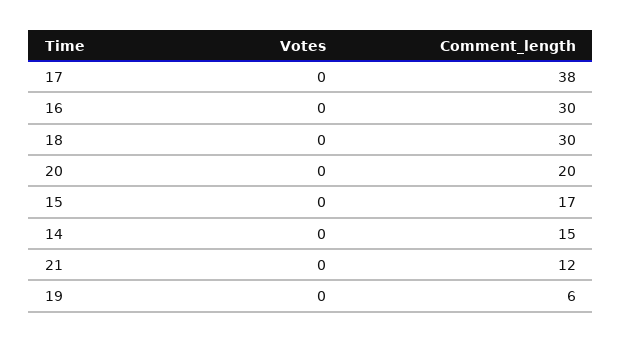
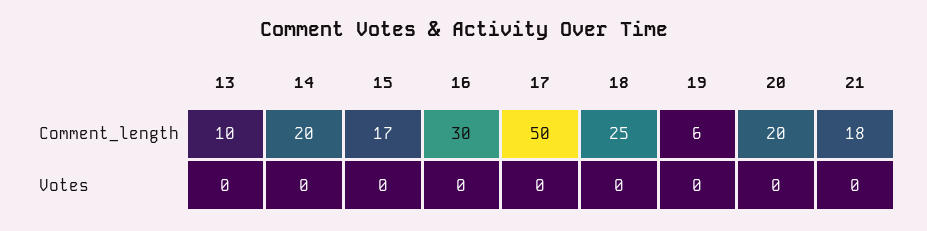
  {
    "Votes": {
      "17": 0,
      "16": 0,
      "18": 0,
      "20": 0,
      "15": 0,
      "14": 0,
      "21": 0,
-     "19": 0
+     "19": 0,
+     "13": 0
    },
    "Comment_length": {
-     "17": 38,
+     "17": 50,
      "16": 30,
-     "18": 30,
+     "18": 25,
      "20": 20,
      "15": 17,
-     "14": 15,
+     "14": 20,
-     "21": 12,
+     "21": 18,
-     "19": 6
+     "19": 6,
+     "13": 10
    }
  }

